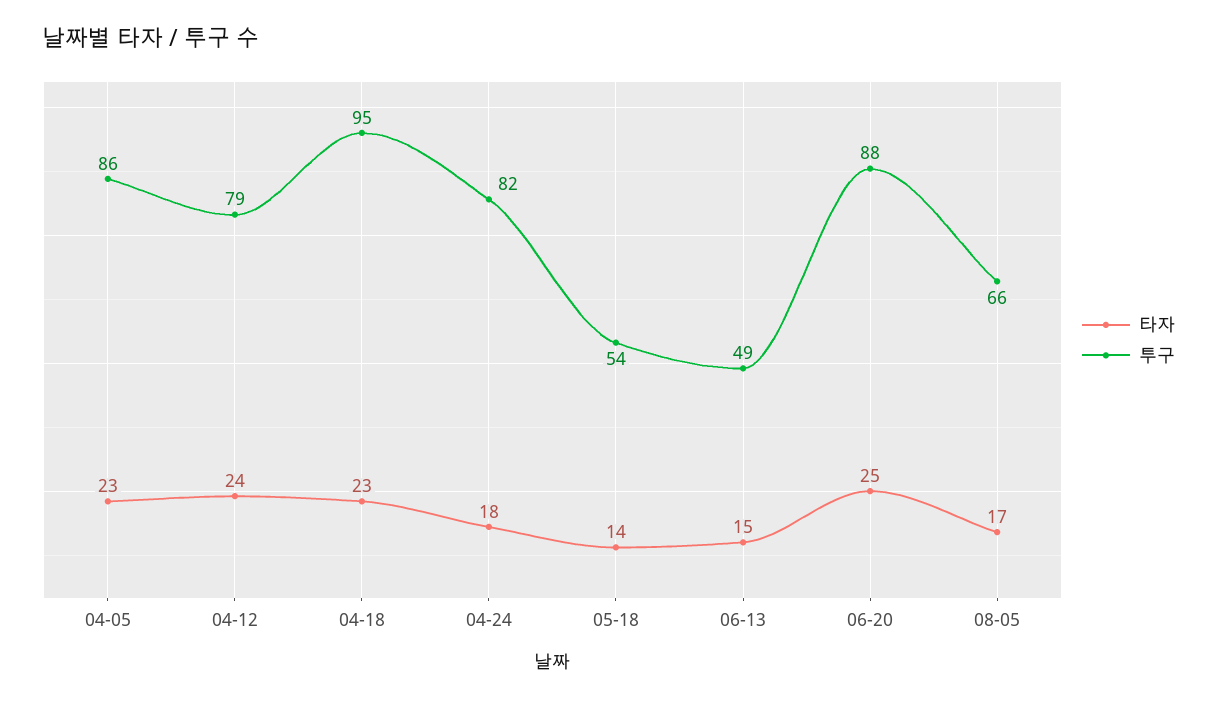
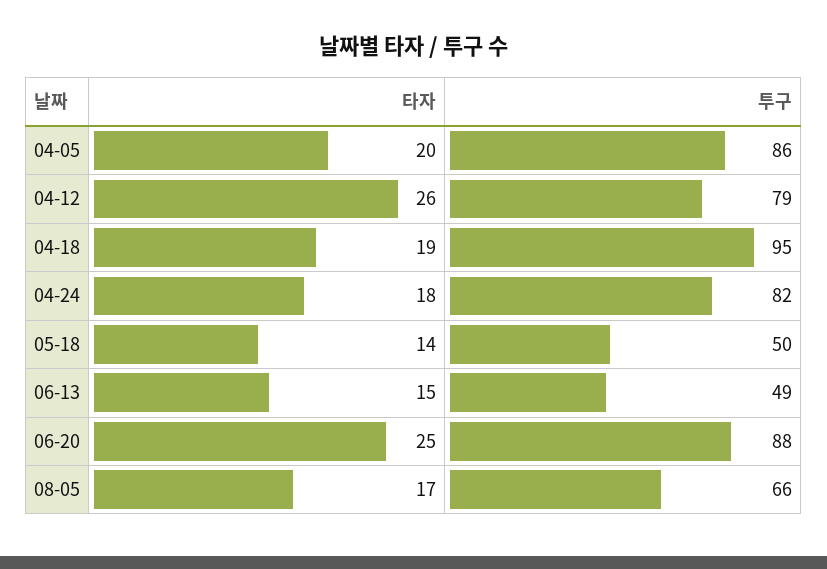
  {
    "타자": {
-     "04-05": 23,
+     "04-05": 20,
-     "04-12": 24,
+     "04-12": 26,
-     "04-18": 23,
+     "04-18": 19,
      "04-24": 18,
      "05-18": 14,
      "06-13": 15,
      "06-20": 25,
      "08-05": 17
    },
    "투구": {
      "04-05": 86,
      "04-12": 79,
      "04-18": 95,
      "04-24": 82,
-     "05-18": 54,
+     "05-18": 50,
      "06-13": 49,
      "06-20": 88,
      "08-05": 66
    }
  }

